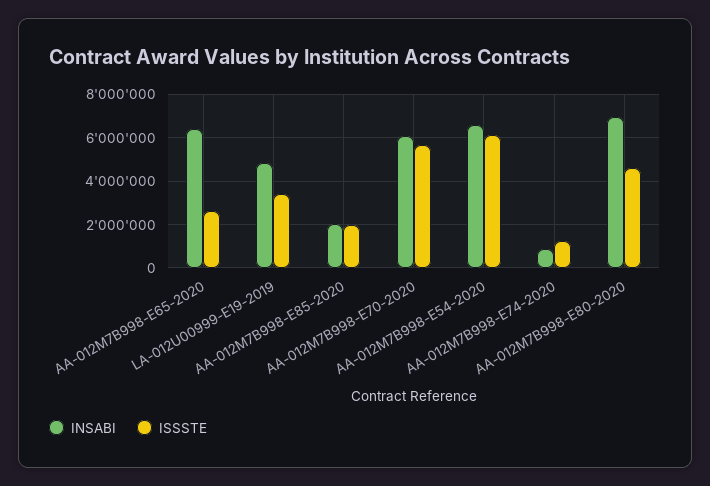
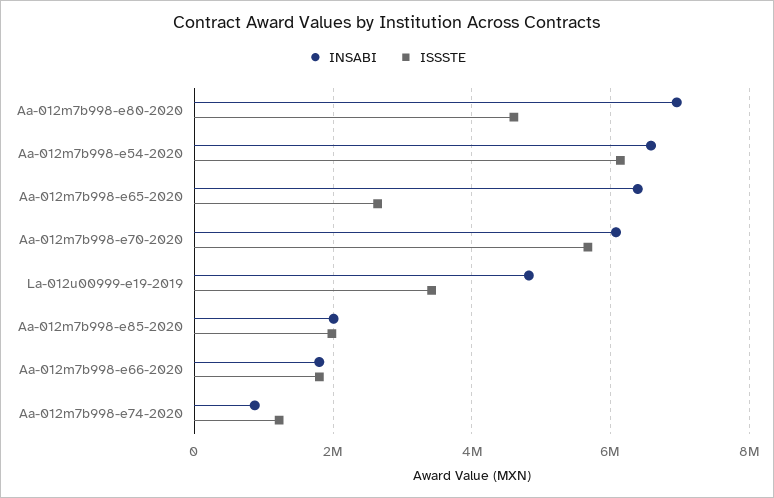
  {
    "INSABI": {
      "AA-012M7B998-E65-2020": 6400000,
      "LA-012U00999-E19-2019": 4800000,
      "AA-012M7B998-E85-2020": 2000000,
      "AA-012M7B998-E70-2020": 6000000,
      "AA-012M7B998-E54-2020": 6600000,
      "AA-012M7B998-E74-2020": 800000,
-     "AA-012M7B998-E80-2020": 7000000
+     "AA-012M7B998-E80-2020": 7000000,
+     "Aa-012m7b998-e66-2020": 1800000
    },
    "ISSSTE": {
      "AA-012M7B998-E65-2020": 2600000,
      "LA-012U00999-E19-2019": 3400000,
      "AA-012M7B998-E85-2020": 2000000,
      "AA-012M7B998-E70-2020": 5600000,
      "AA-012M7B998-E54-2020": 6200000,
      "AA-012M7B998-E74-2020": 1200000,
-     "AA-012M7B998-E80-2020": 4600000
+     "AA-012M7B998-E80-2020": 4600000,
+     "Aa-012m7b998-e66-2020": 1800000
    }
  }

